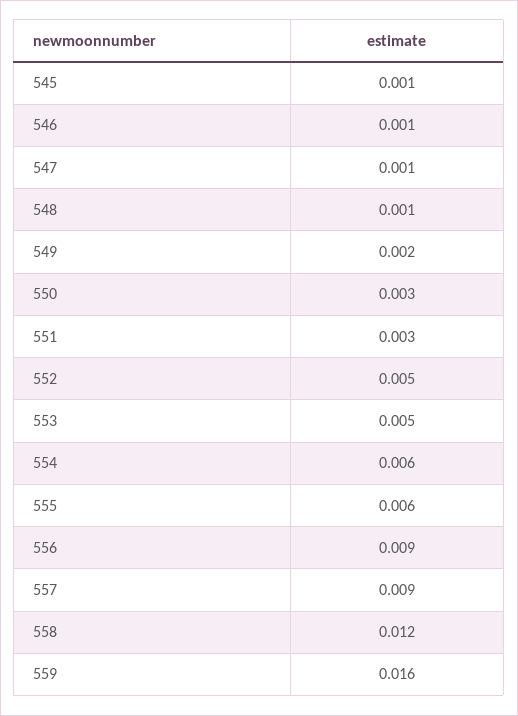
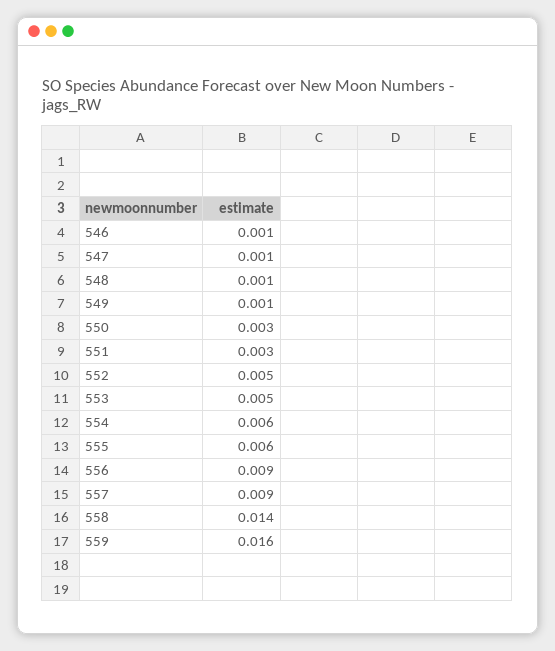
  {
-   "545": 0.001,
    "546": 0.001,
    "547": 0.001,
    "548": 0.001,
-   "549": 0.002,
+   "549": 0.001,
    "550": 0.003,
    "551": 0.003,
    "552": 0.005,
    "553": 0.005,
    "554": 0.006,
    "555": 0.006,
    "556": 0.009,
    "557": 0.009,
-   "558": 0.012,
+   "558": 0.014,
    "559": 0.016
  }

